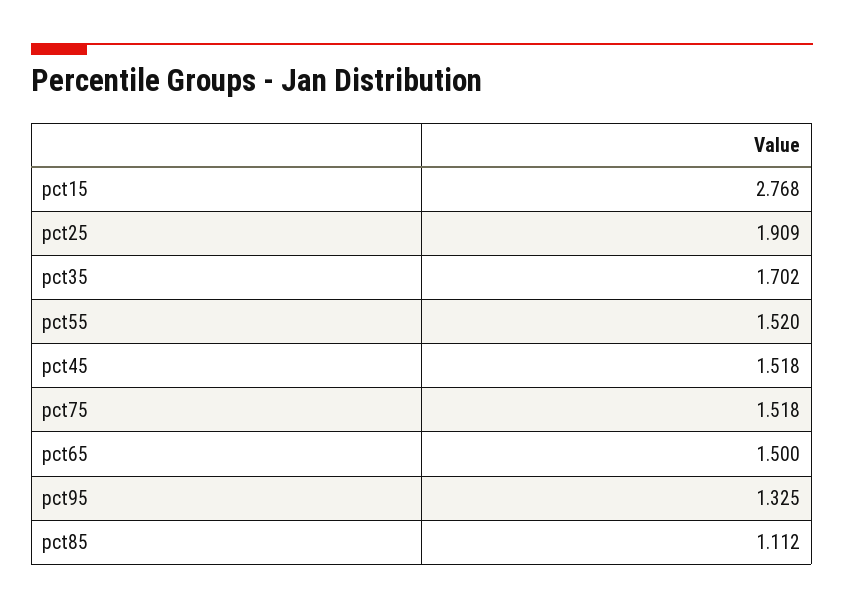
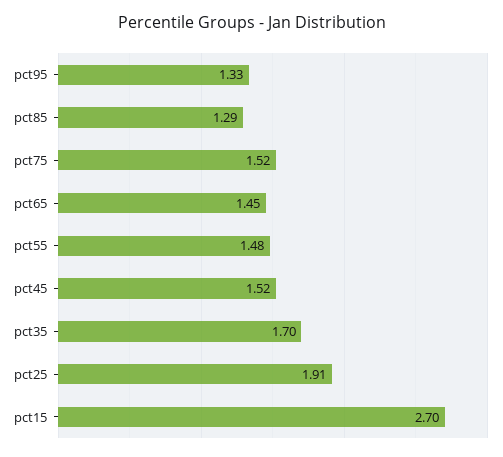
  {
-   "pct15": 2.768,
+   "pct15": 2.7,
    "pct25": 1.909,
    "pct35": 1.702,
-   "pct55": 1.52,
+   "pct55": 1.48,
    "pct45": 1.518,
    "pct75": 1.518,
-   "pct65": 1.5,
+   "pct65": 1.45,
    "pct95": 1.325,
-   "pct85": 1.112
+   "pct85": 1.29
  }

